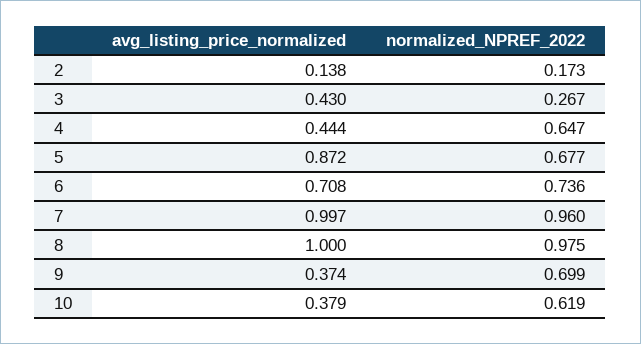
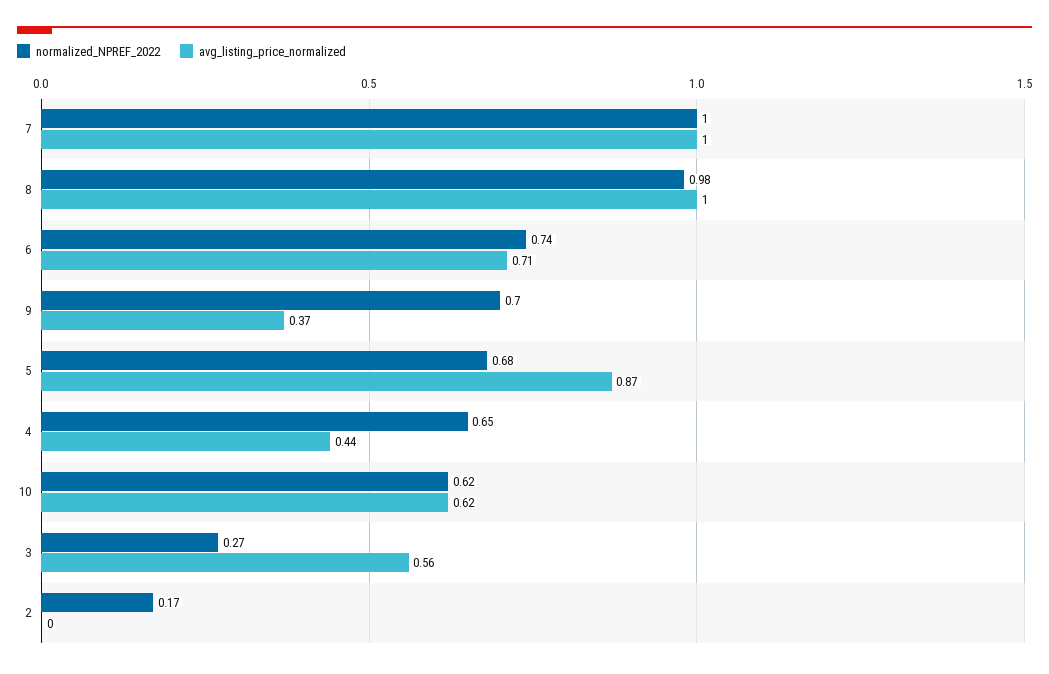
  {
    "avg_listing_price_normalized": {
-     "2": 0.138,
+     "2": 0,
-     "3": 0.43,
+     "3": 0.56,
      "4": 0.444,
      "5": 0.872,
      "6": 0.708,
      "7": 0.997,
      "8": 1,
      "9": 0.374,
-     "10": 0.379
+     "10": 0.62
    },
    "normalized_NPREF_2022": {
      "2": 0.173,
      "3": 0.267,
      "4": 0.647,
      "5": 0.677,
      "6": 0.736,
-     "7": 0.96,
+     "7": 1,
      "8": 0.975,
      "9": 0.699,
      "10": 0.619
    }
  }

